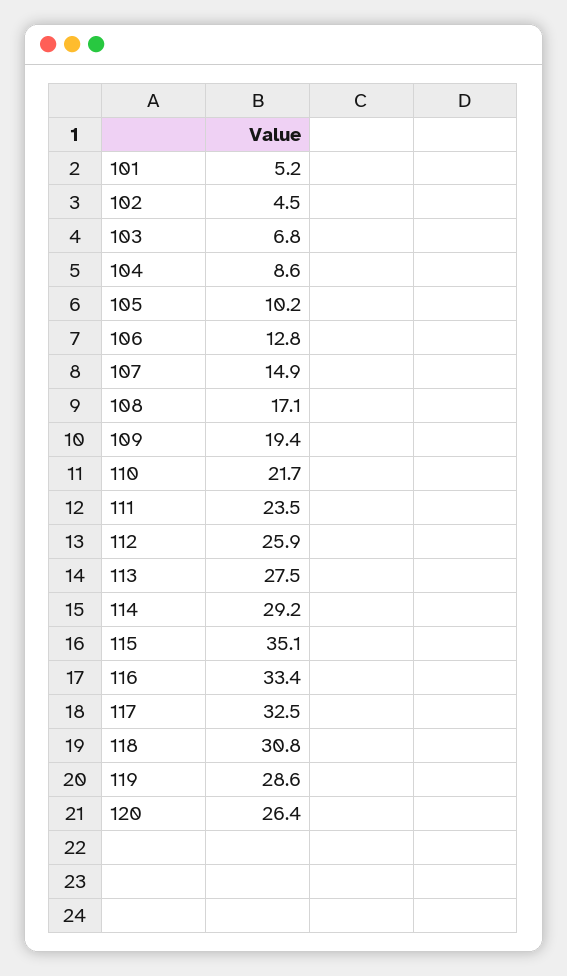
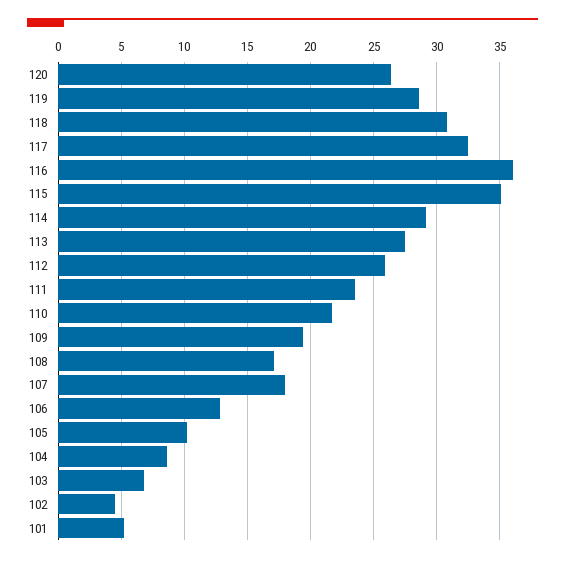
  {
    "101": 5.2,
    "102": 4.5,
    "103": 6.8,
    "104": 8.6,
    "105": 10.2,
    "106": 12.8,
-   "107": 14.9,
+   "107": 18,
    "108": 17.1,
    "109": 19.4,
    "110": 21.7,
    "111": 23.5,
    "112": 25.9,
    "113": 27.5,
    "114": 29.2,
    "115": 35.1,
-   "116": 33.4,
+   "116": 36,
    "117": 32.5,
    "118": 30.8,
    "119": 28.6,
    "120": 26.4
  }

